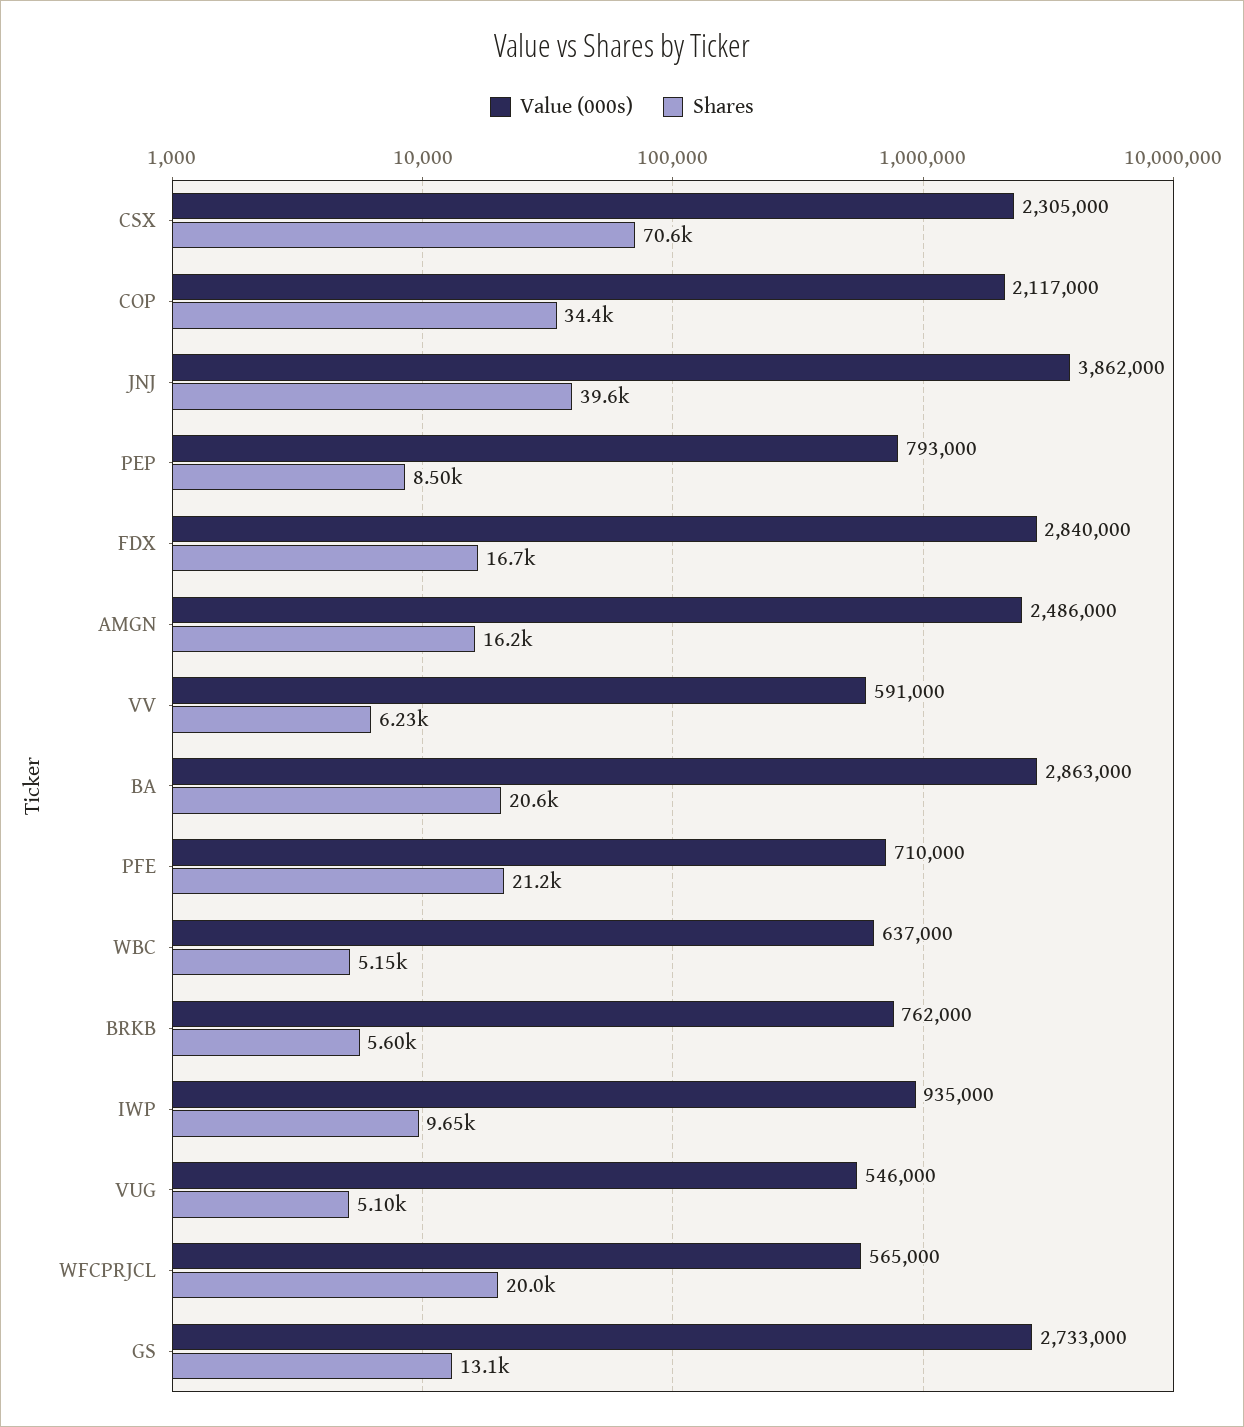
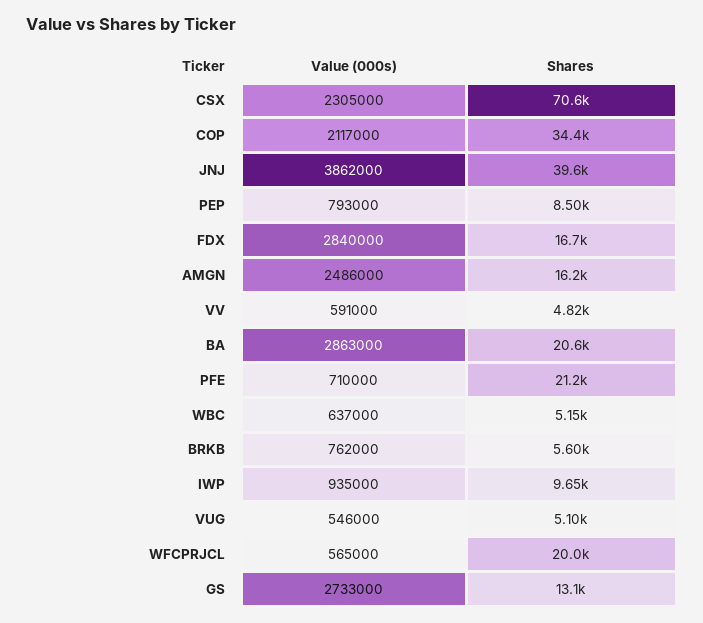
  {
    "Value (000s)": {
      "CSX": 2305000,
      "COP": 2117000,
      "JNJ": 3862000,
      "PEP": 793000,
      "FDX": 2840000,
      "AMGN": 2486000,
      "VV": 591000,
      "BA": 2863000,
      "PFE": 710000,
      "WBC": 637000,
      "BRKB": 762000,
      "IWP": 935000,
      "VUG": 546000,
      "WFCPRJCL": 565000,
      "GS": 2733000
    },
    "Shares": {
      "CSX": 70600,
      "COP": 34400,
      "JNJ": 39600,
      "PEP": 8500,
      "FDX": 16700,
      "AMGN": 16200,
-     "VV": 6230,
+     "VV": 4820,
      "BA": 20600,
      "PFE": 21200,
      "WBC": 5150,
      "BRKB": 5600,
      "IWP": 9650,
      "VUG": 5100,
      "WFCPRJCL": 20000,
      "GS": 13100
    }
  }

